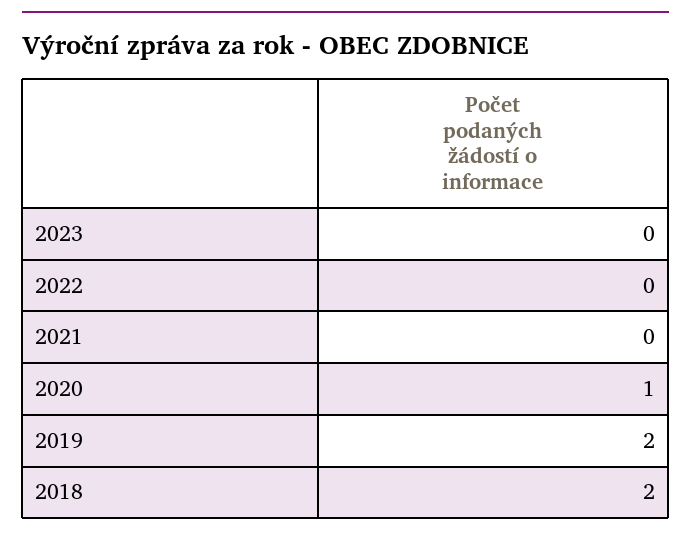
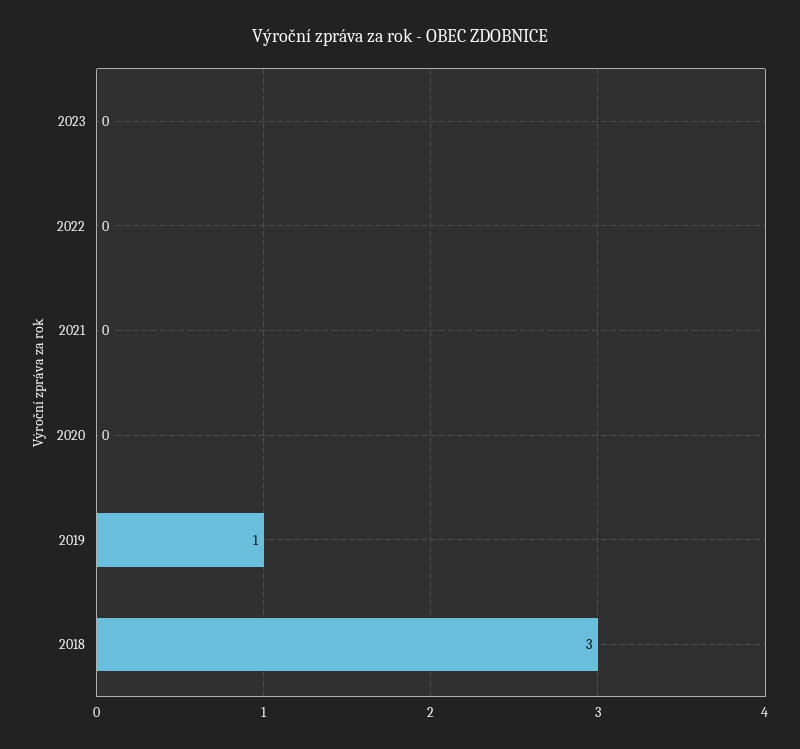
  {
    "2023": 0,
    "2022": 0,
    "2021": 0,
-   "2020": 1,
+   "2020": 0,
-   "2019": 2,
+   "2019": 1,
-   "2018": 2
+   "2018": 3
  }

